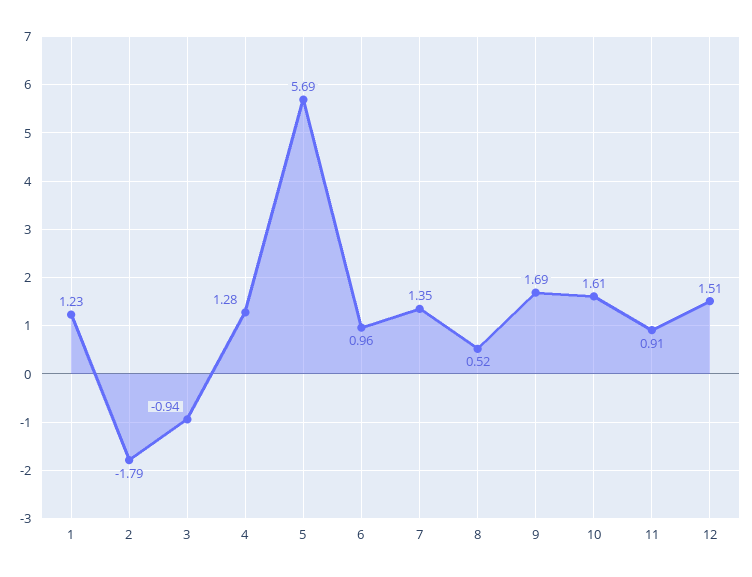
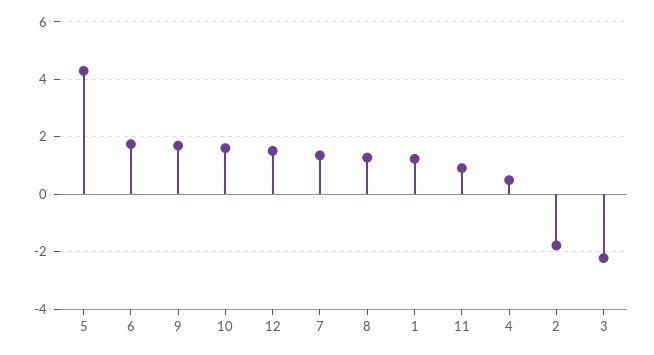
  {
    "1": 1.23,
    "2": -1.79,
-   "3": -0.94,
+   "3": -2.25,
-   "4": 1.28,
+   "4": 0.5,
-   "5": 5.69,
+   "5": 4.25,
-   "6": 0.96,
+   "6": 1.75,
    "7": 1.35,
-   "8": 0.52,
+   "8": 1.25,
    "9": 1.69,
    "10": 1.61,
    "11": 0.91,
    "12": 1.51
  }

